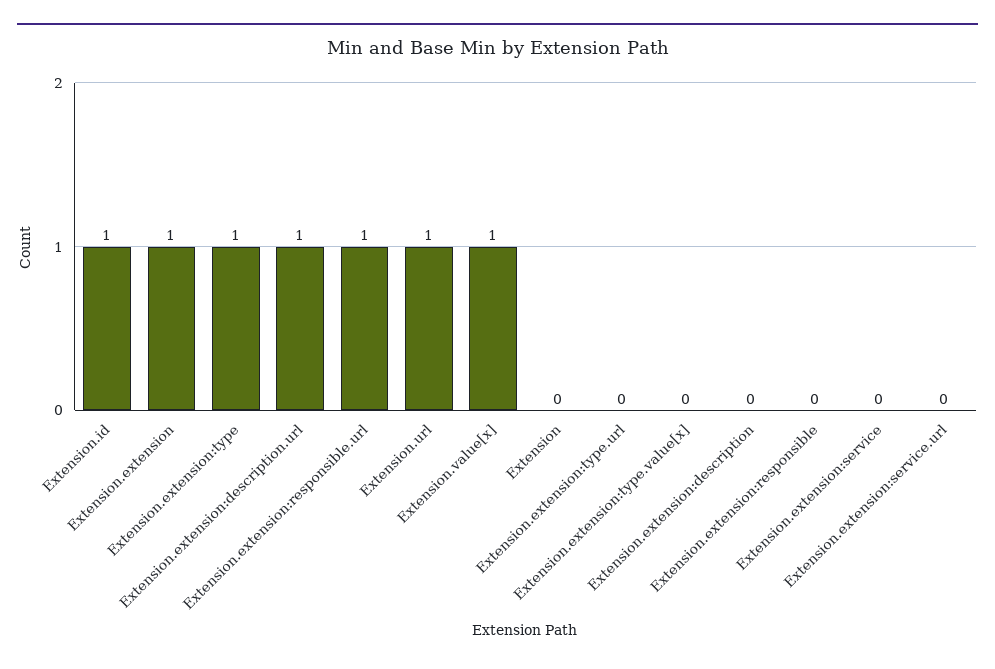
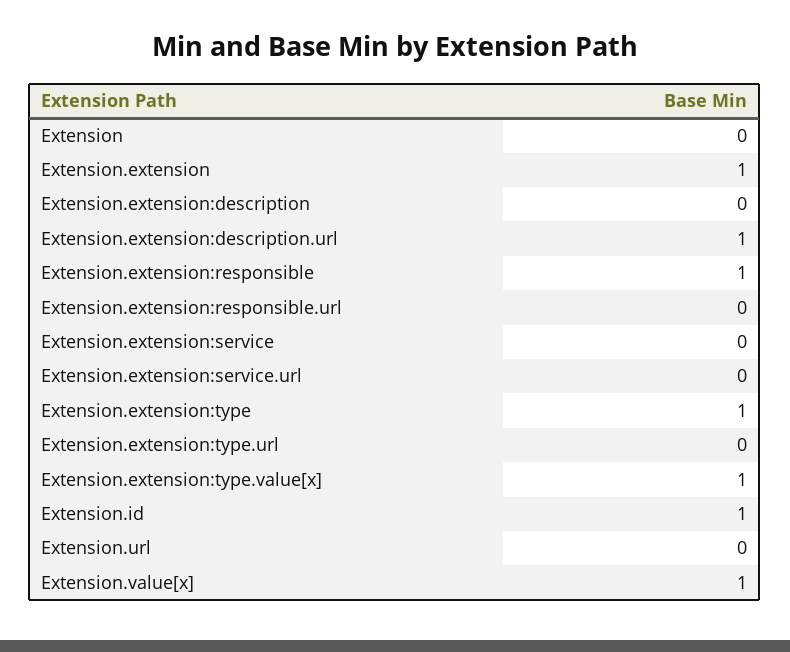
  {
    "Extension.id": 1,
    "Extension.extension": 1,
    "Extension.extension:type": 1,
    "Extension.extension:description.url": 1,
-   "Extension.extension:responsible.url": 1,
+   "Extension.extension:responsible.url": 0,
-   "Extension.url": 1,
+   "Extension.url": 0,
    "Extension.value[x]": 1,
    "Extension": 0,
    "Extension.extension:type.url": 0,
-   "Extension.extension:type.value[x]": 0,
+   "Extension.extension:type.value[x]": 1,
    "Extension.extension:description": 0,
-   "Extension.extension:responsible": 0,
+   "Extension.extension:responsible": 1,
    "Extension.extension:service": 0,
    "Extension.extension:service.url": 0
  }

